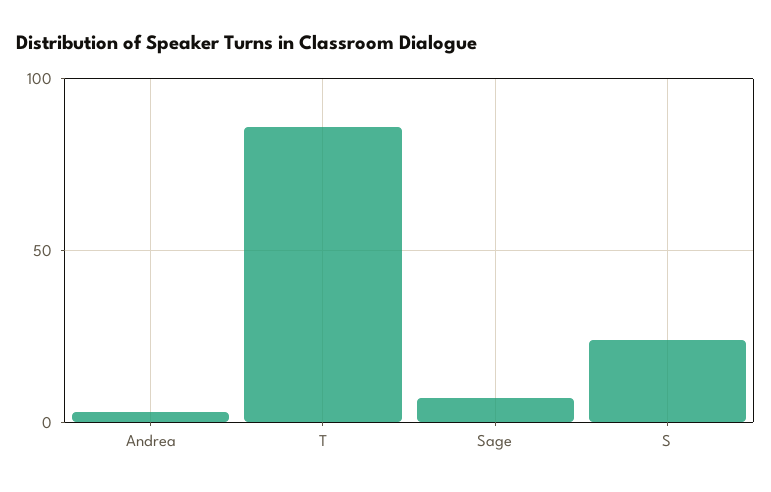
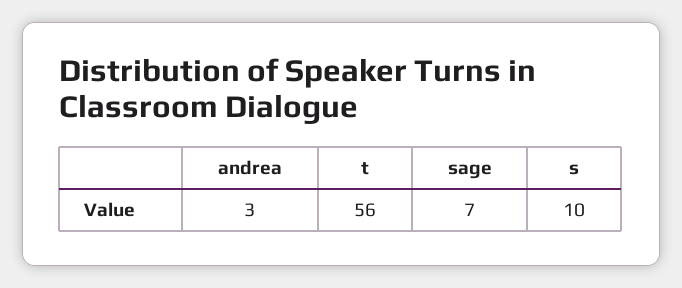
  {
    "Andrea": 3,
-   "T": 85,
+   "T": 56,
    "Sage": 7,
-   "S": 25
+   "S": 10
  }

